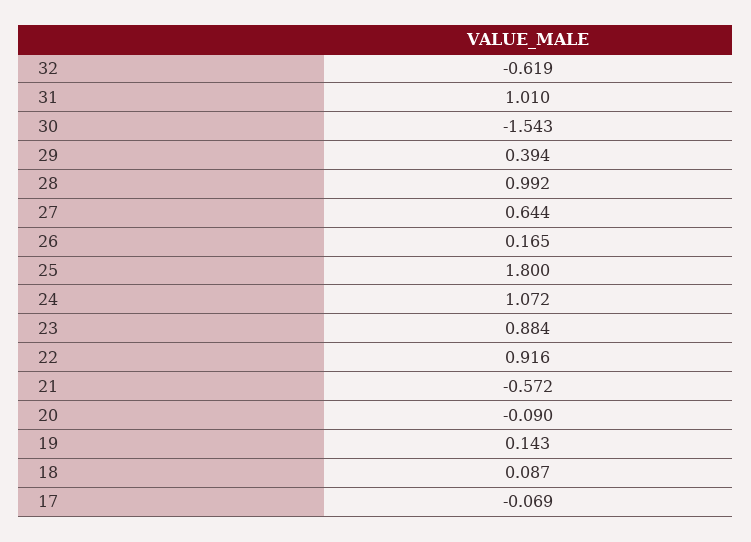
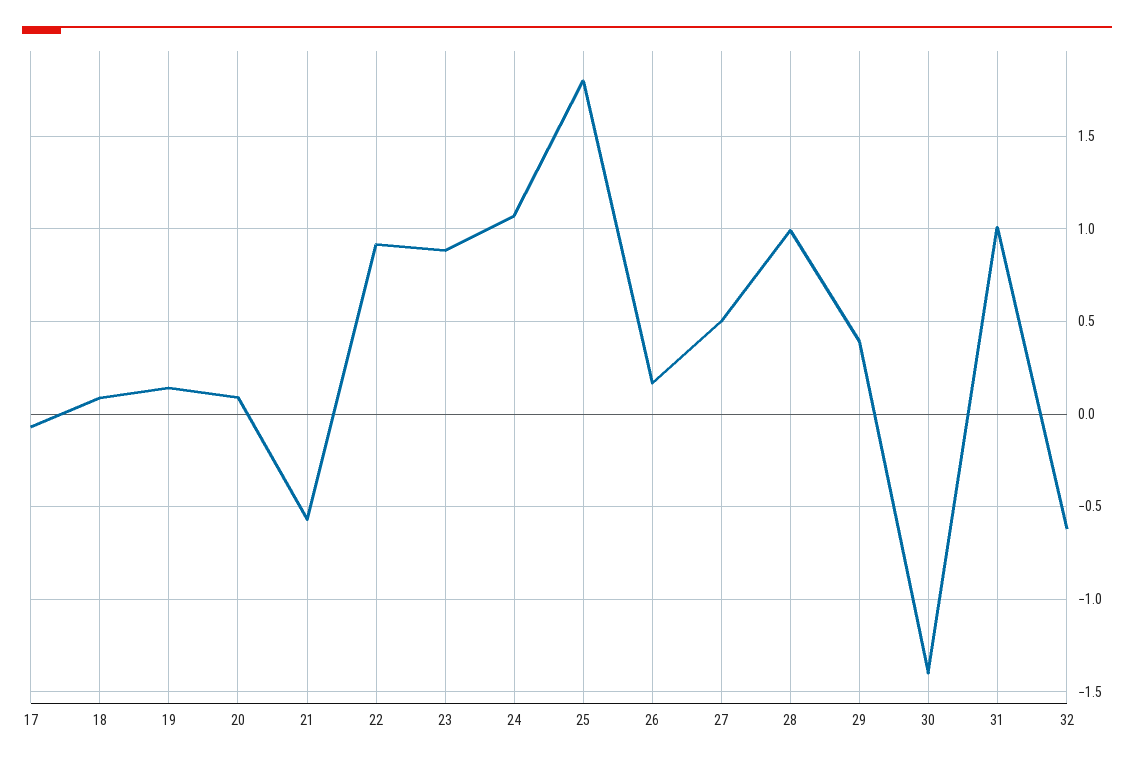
  {
    "32": -0.619,
    "31": 1.01,
-   "30": -1.543,
+   "30": -1.4,
    "29": 0.394,
    "28": 0.992,
-   "27": 0.644,
+   "27": 0.5,
    "26": 0.165,
    "25": 1.8,
    "24": 1.072,
    "23": 0.884,
    "22": 0.916,
    "21": -0.572,
-   "20": -0.09,
+   "20": 0.1,
    "19": 0.143,
    "18": 0.087,
    "17": -0.069
  }

